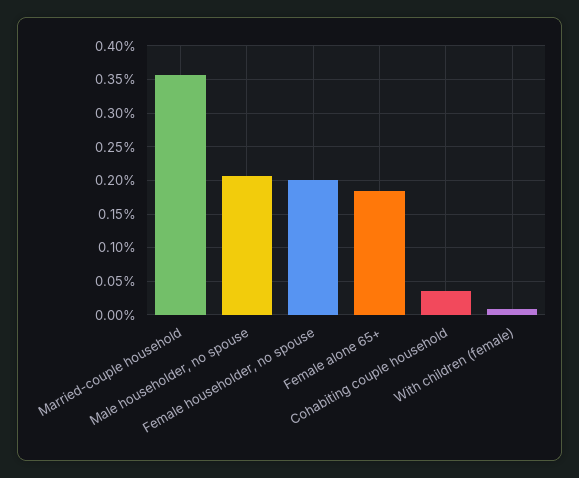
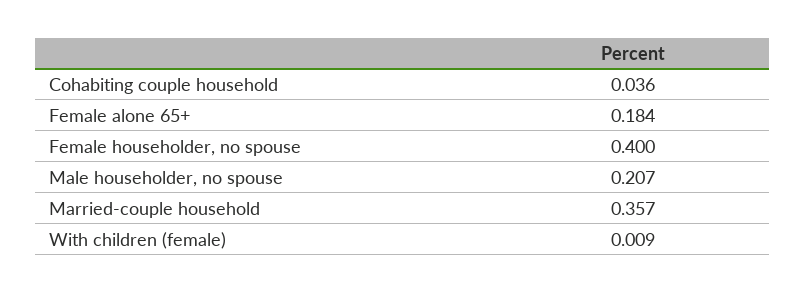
  {
    "Married-couple household": 0.357,
    "Male householder, no spouse": 0.207,
-   "Female householder, no spouse": 0.2,
+   "Female householder, no spouse": 0.4,
    "Female alone 65+": 0.184,
    "Cohabiting couple household": 0.036,
    "With children (female)": 0.009
  }

